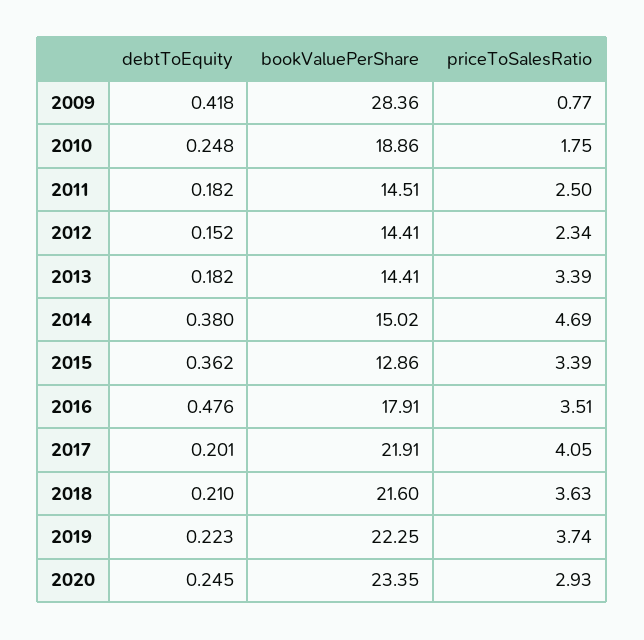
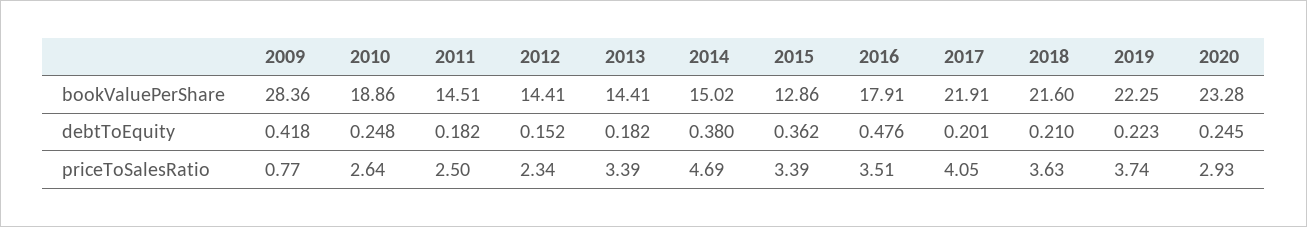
  {
    "debtToEquity": {
      "2009": 0.418,
      "2010": 0.248,
      "2011": 0.182,
      "2012": 0.152,
      "2013": 0.182,
      "2014": 0.38,
      "2015": 0.362,
      "2016": 0.476,
      "2017": 0.201,
      "2018": 0.21,
      "2019": 0.223,
      "2020": 0.245
    },
    "bookValuePerShare": {
      "2009": 28.36,
      "2010": 18.86,
      "2011": 14.51,
      "2012": 14.41,
      "2013": 14.41,
      "2014": 15.02,
      "2015": 12.86,
      "2016": 17.91,
      "2017": 21.91,
      "2018": 21.6,
      "2019": 22.25,
-     "2020": 23.35
+     "2020": 23.28
    },
    "priceToSalesRatio": {
      "2009": 0.77,
-     "2010": 1.75,
+     "2010": 2.64,
      "2011": 2.5,
      "2012": 2.34,
      "2013": 3.39,
      "2014": 4.69,
      "2015": 3.39,
      "2016": 3.51,
      "2017": 4.05,
      "2018": 3.63,
      "2019": 3.74,
      "2020": 2.93
    }
  }

